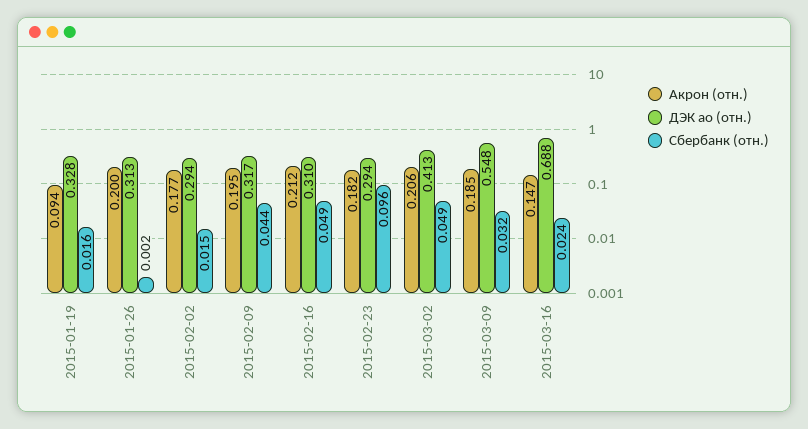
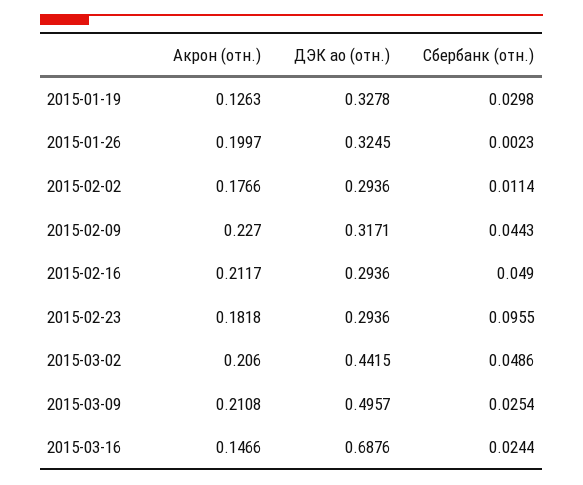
  {
    "Акрон (отн.)": {
-     "2015-01-19": 0.094,
+     "2015-01-19": 0.1263,
      "2015-01-26": 0.1997,
      "2015-02-02": 0.1766,
-     "2015-02-09": 0.195,
+     "2015-02-09": 0.227,
      "2015-02-16": 0.2117,
      "2015-02-23": 0.1818,
      "2015-03-02": 0.206,
-     "2015-03-09": 0.185,
+     "2015-03-09": 0.2108,
      "2015-03-16": 0.1466
    },
    "ДЭК ао (отн.)": {
      "2015-01-19": 0.3278,
-     "2015-01-26": 0.313,
+     "2015-01-26": 0.3245,
      "2015-02-02": 0.2936,
      "2015-02-09": 0.3171,
-     "2015-02-16": 0.31,
+     "2015-02-16": 0.2936,
      "2015-02-23": 0.2936,
-     "2015-03-02": 0.413,
+     "2015-03-02": 0.4415,
-     "2015-03-09": 0.548,
+     "2015-03-09": 0.4957,
      "2015-03-16": 0.6876
    },
    "Сбербанк (отн.)": {
-     "2015-01-19": 0.016,
+     "2015-01-19": 0.0298,
      "2015-01-26": 0.0023,
-     "2015-02-02": 0.015,
+     "2015-02-02": 0.0114,
      "2015-02-09": 0.0443,
      "2015-02-16": 0.049,
      "2015-02-23": 0.0955,
      "2015-03-02": 0.0486,
-     "2015-03-09": 0.032,
+     "2015-03-09": 0.0254,
      "2015-03-16": 0.0244
    }
  }

